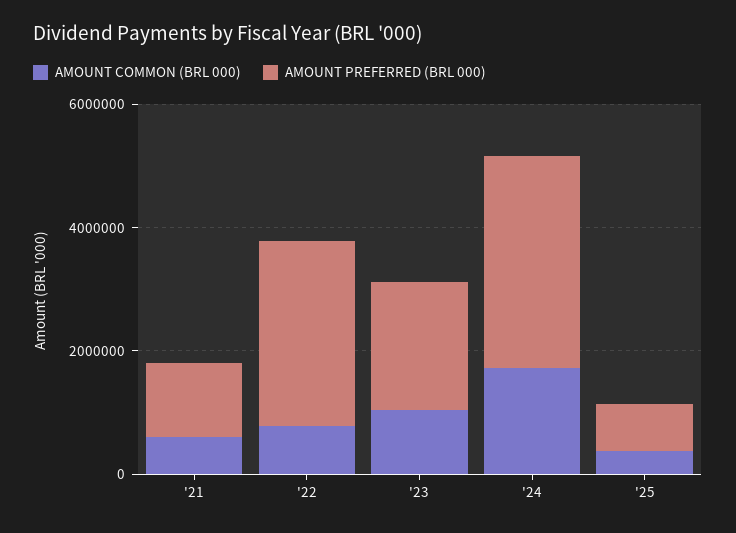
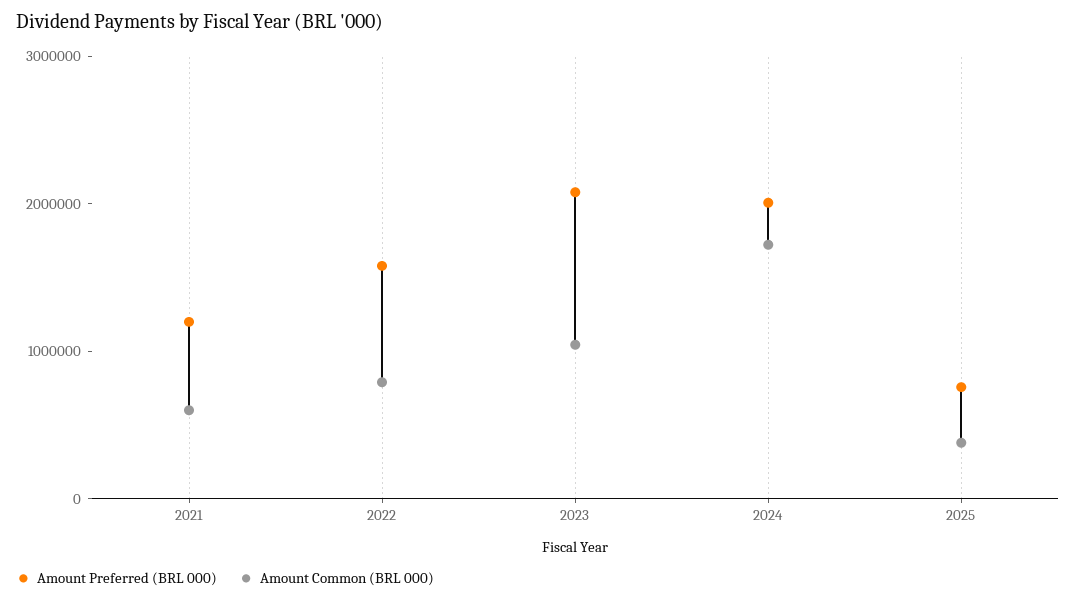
  {
    "AMOUNT COMMON (BRL 000)": {
      "'21": 600000,
      "'22": 800000,
      "'23": 1000000,
      "'24": 1800000,
      "'25": 400000
    },
    "AMOUNT PREFERRED (BRL 000)": {
      "'21": 1200000,
-     "'22": 3000000,
+     "'22": 1600000,
      "'23": 2000000,
-     "'24": 3500000,
+     "'24": 2000000,
      "'25": 800000
    }
  }

